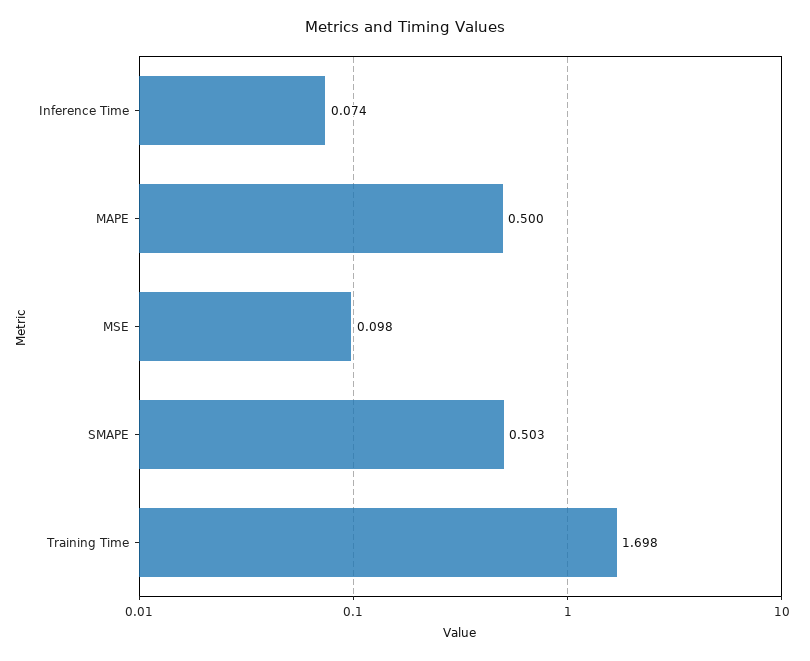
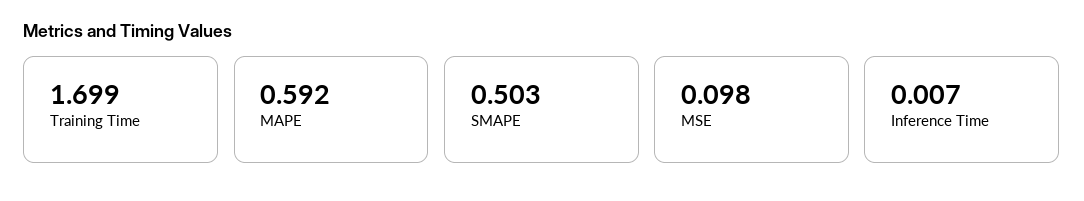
  {
-   "Inference Time": 0.074,
+   "Inference Time": 0.007,
-   "MAPE": 0.5,
+   "MAPE": 0.592,
    "MSE": 0.098,
    "SMAPE": 0.503,
-   "Training Time": 1.698
+   "Training Time": 1.699
  }

